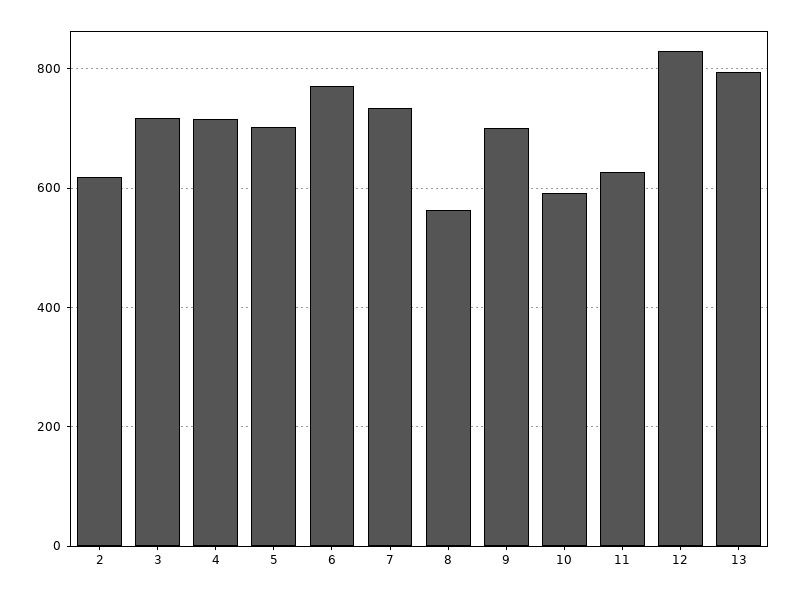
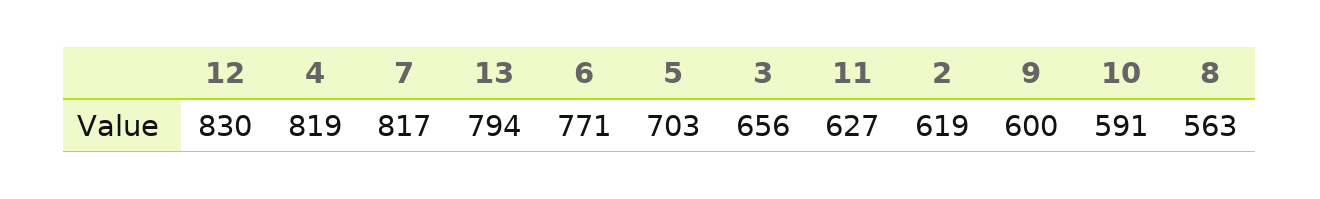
  {
    "2": 619,
-   "3": 720,
+   "3": 656,
-   "4": 720,
+   "4": 819,
    "5": 703,
    "6": 771,
-   "7": 740,
+   "7": 817,
    "8": 563,
-   "9": 700,
+   "9": 600,
    "10": 591,
    "11": 627,
    "12": 830,
    "13": 794
  }

